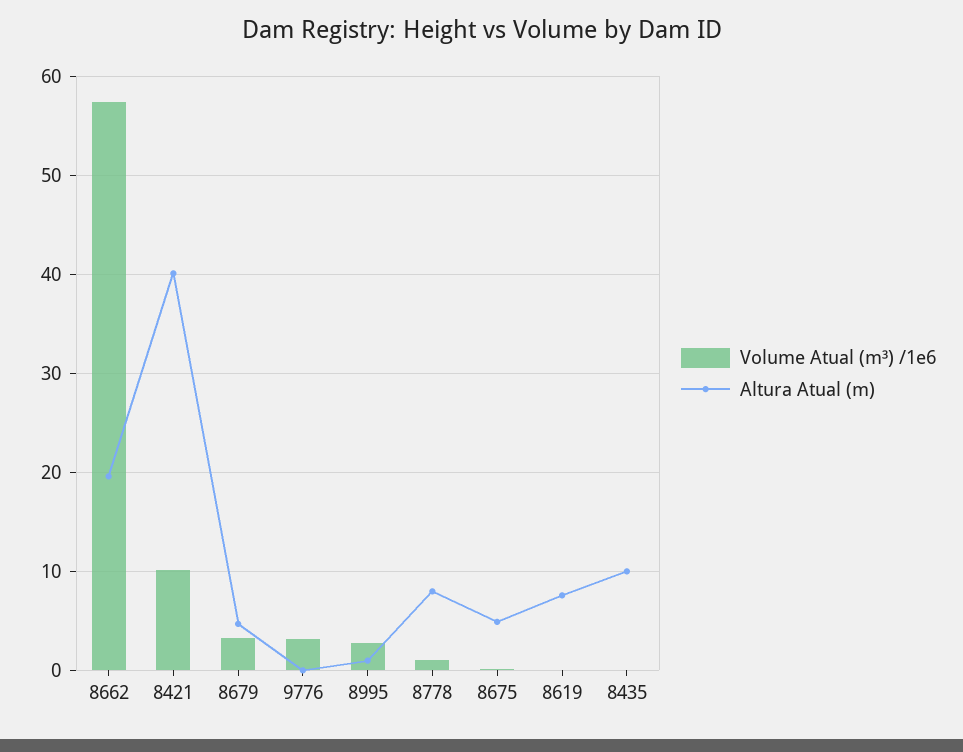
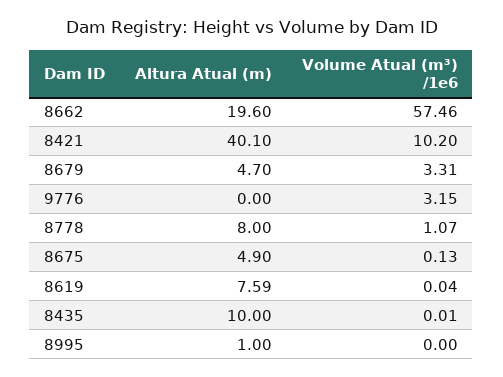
  {
    "Volume Atual (m³) /1e6": {
      "8662": 57.46,
      "8421": 10.2,
      "8679": 3.31,
      "9776": 3.15,
-     "8995": 3,
+     "8995": 0,
      "8778": 1.07,
      "8675": 0.13,
      "8619": 0.04,
      "8435": 0.01
    },
    "Altura Atual (m)": {
      "8662": 19.6,
      "8421": 40.1,
      "8679": 4.7,
      "9776": 0,
      "8995": 1,
      "8778": 8,
      "8675": 4.9,
      "8619": 7.59,
      "8435": 10
    }
  }

